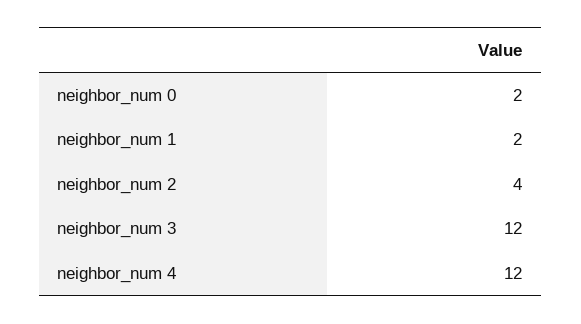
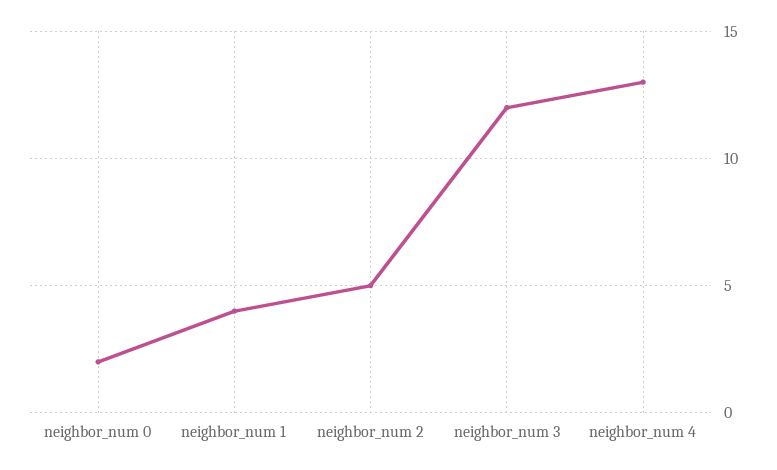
  {
    "neighbor_num 0": 2,
-   "neighbor_num 1": 2,
+   "neighbor_num 1": 4,
-   "neighbor_num 2": 4,
+   "neighbor_num 2": 5,
    "neighbor_num 3": 12,
-   "neighbor_num 4": 12
+   "neighbor_num 4": 13
  }

